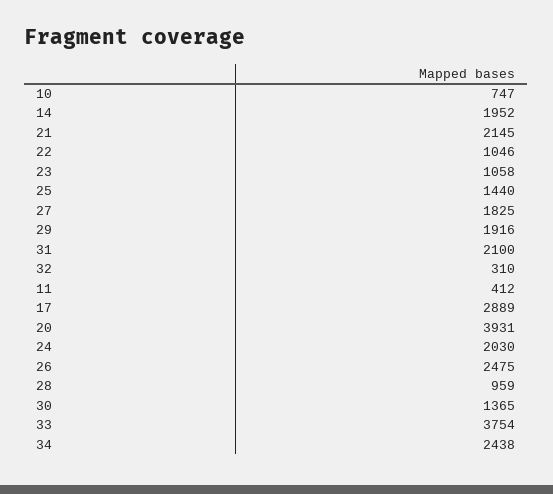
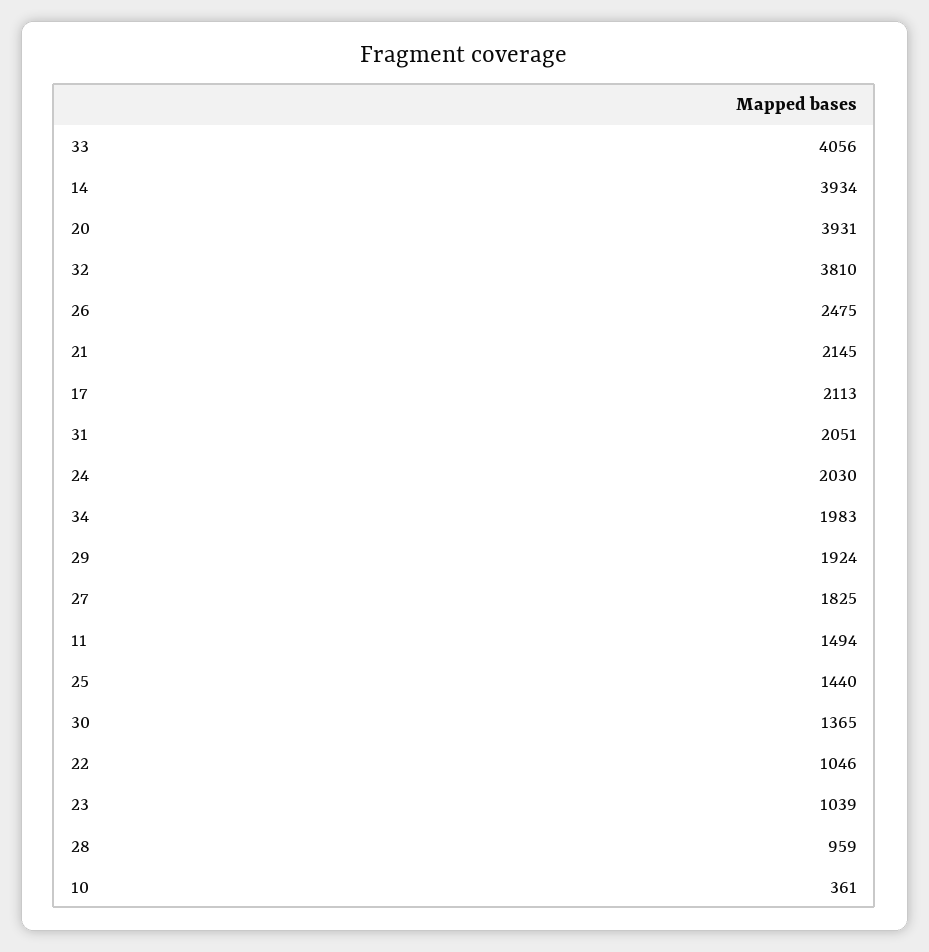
  {
-   "10": 747,
+   "10": 361,
-   "14": 1952,
+   "14": 3934,
    "21": 2145,
    "22": 1046,
-   "23": 1058,
+   "23": 1039,
    "25": 1440,
    "27": 1825,
-   "29": 1916,
+   "29": 1924,
-   "31": 2100,
+   "31": 2051,
-   "32": 310,
+   "32": 3810,
-   "11": 412,
+   "11": 1494,
-   "17": 2889,
+   "17": 2113,
    "20": 3931,
    "24": 2030,
    "26": 2475,
    "28": 959,
    "30": 1365,
-   "33": 3754,
+   "33": 4056,
-   "34": 2438
+   "34": 1983
  }

